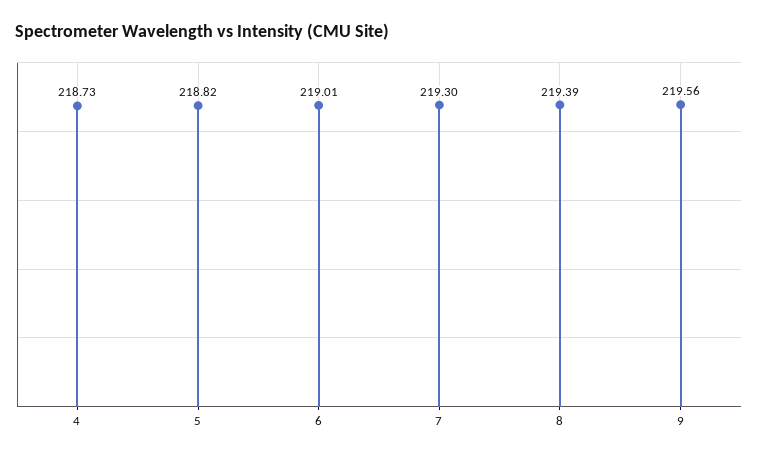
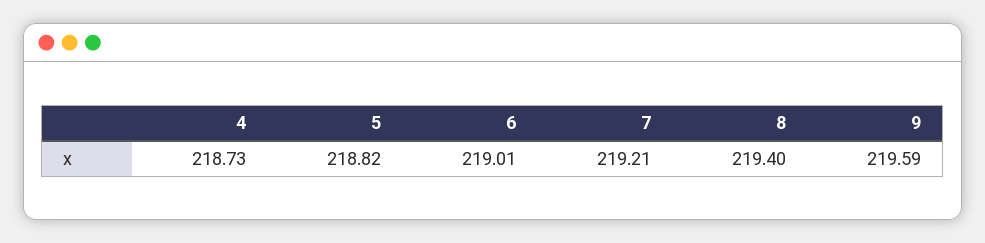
  {
    "4": 218.73,
    "5": 218.82,
    "6": 219.01,
-   "7": 219.3,
+   "7": 219.21,
-   "8": 219.39,
+   "8": 219.4,
-   "9": 219.56
+   "9": 219.59
  }

